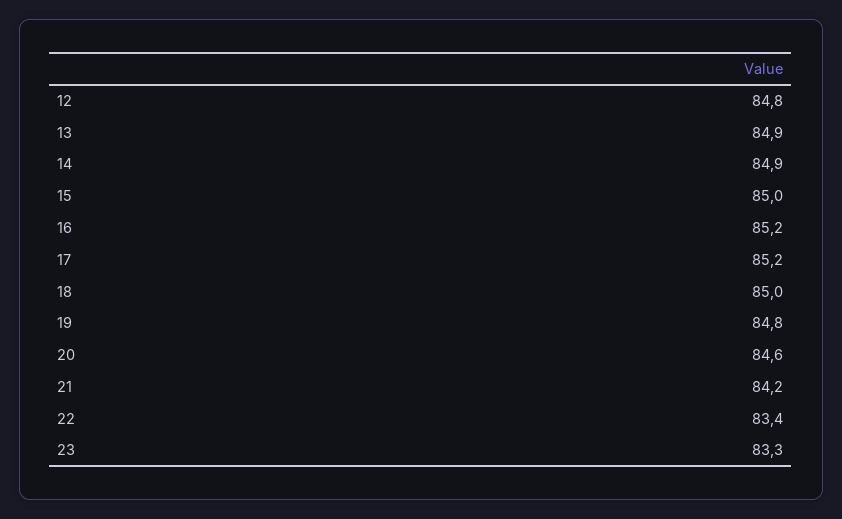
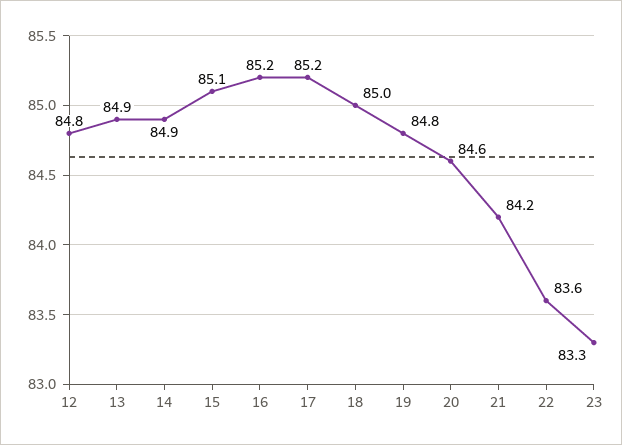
  {
    "12": 84.8,
    "13": 84.9,
    "14": 84.9,
-   "15": 85,
+   "15": 85.1,
    "16": 85.2,
    "17": 85.2,
    "18": 85,
    "19": 84.8,
    "20": 84.6,
    "21": 84.2,
-   "22": 83.4,
+   "22": 83.6,
    "23": 83.3
  }

